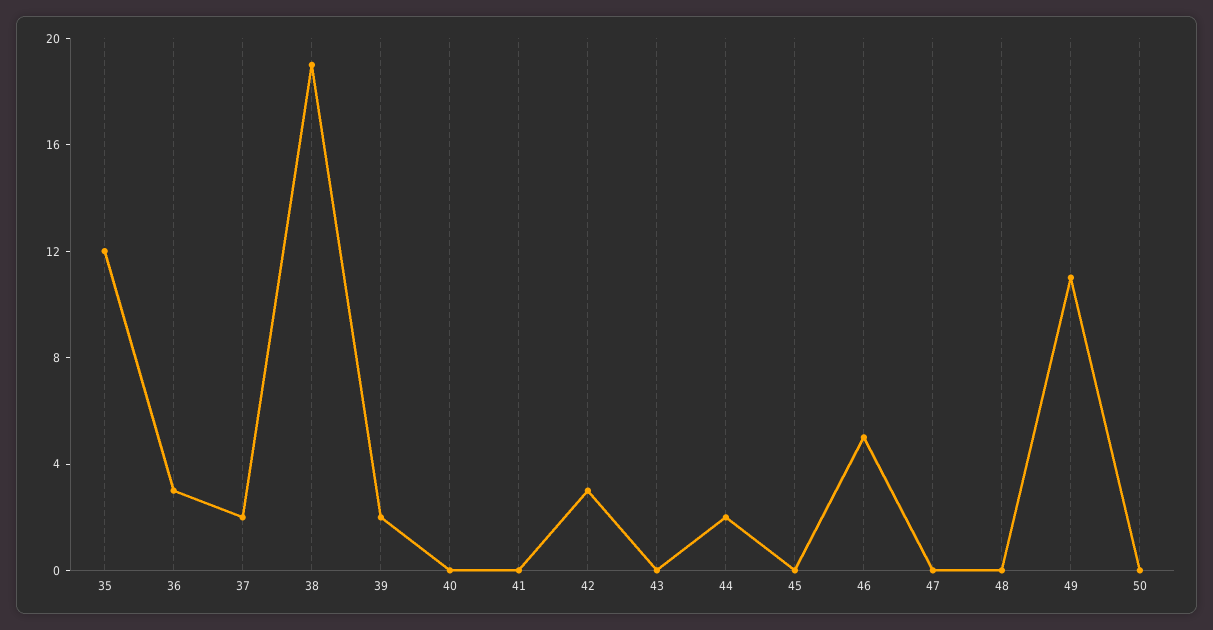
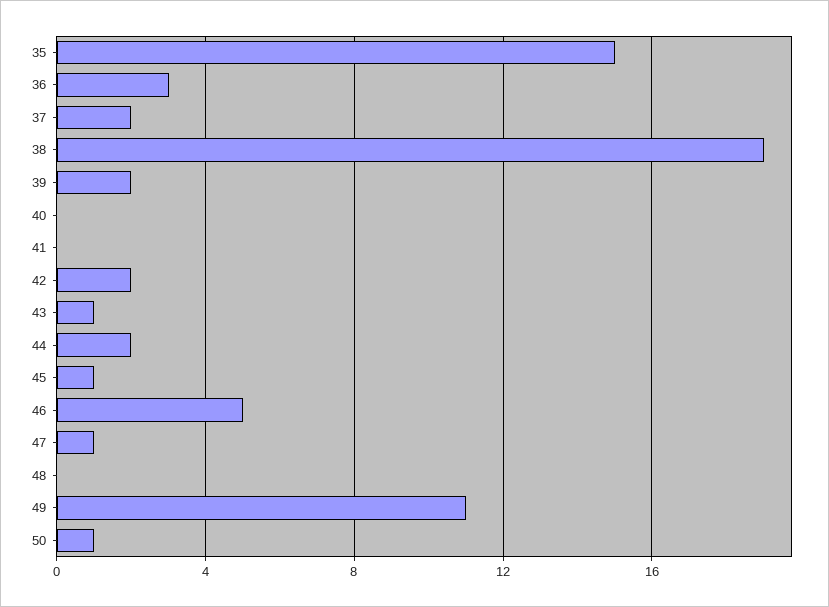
  {
-   "35": 12,
+   "35": 15,
    "36": 3,
    "37": 2,
    "38": 19,
    "39": 2,
    "40": 0,
    "41": 0,
-   "42": 3,
+   "42": 2,
-   "43": 0,
+   "43": 1,
    "44": 2,
-   "45": 0,
+   "45": 1,
    "46": 5,
-   "47": 0,
+   "47": 1,
    "48": 0,
    "49": 11,
-   "50": 0
+   "50": 1
  }

